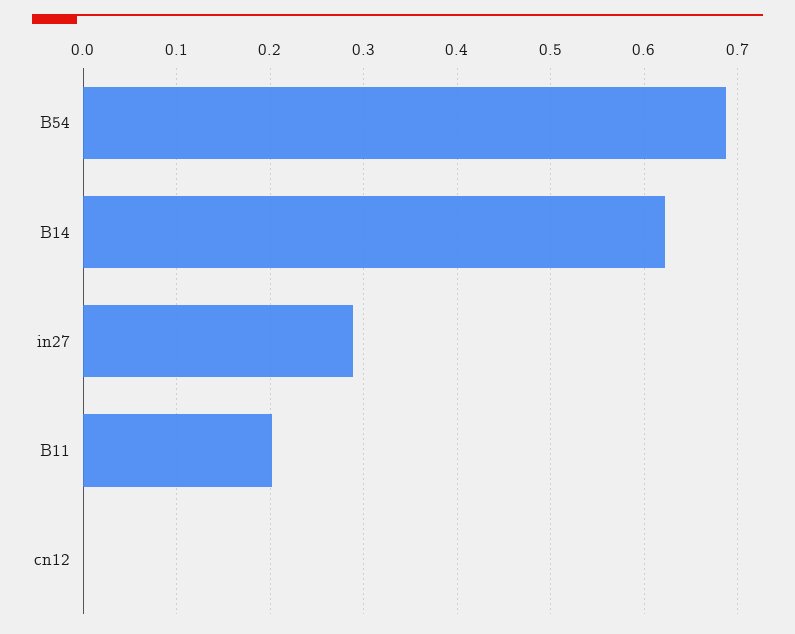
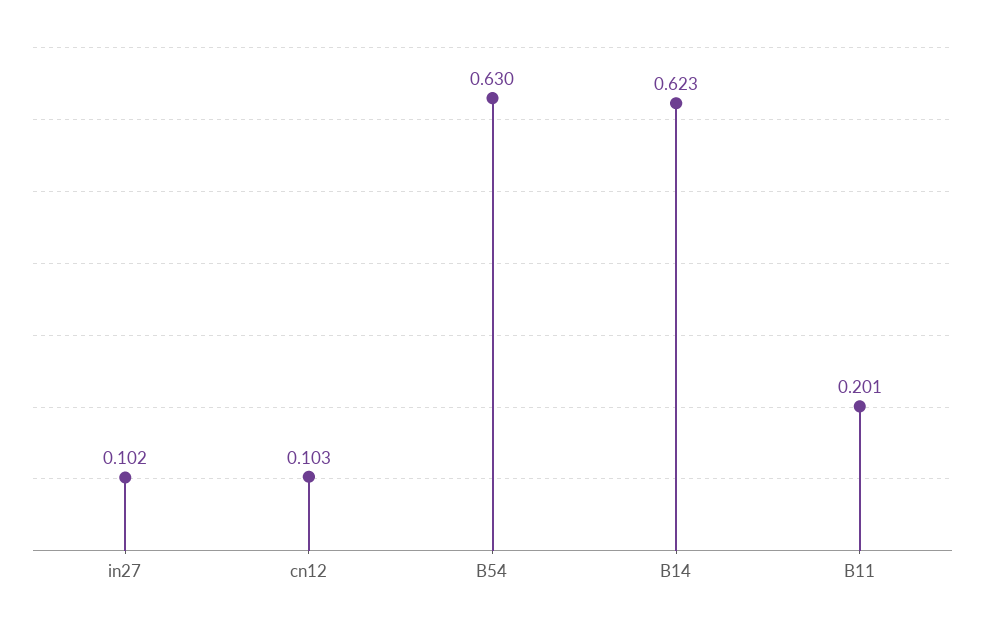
  {
-   "B54": 0.69,
+   "B54": 0.63,
    "B14": 0.623,
-   "in27": 0.29,
+   "in27": 0.102,
    "B11": 0.201,
-   "cn12": 0
+   "cn12": 0.103
  }

